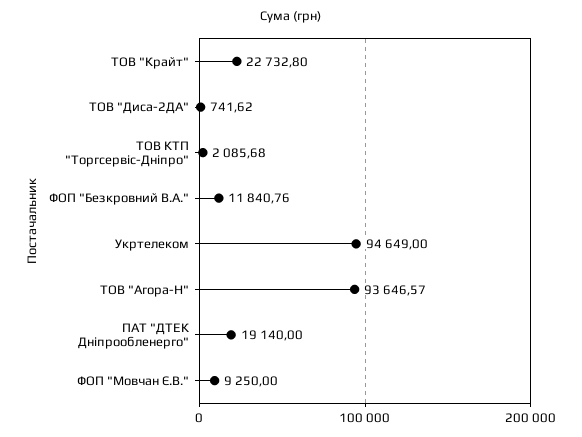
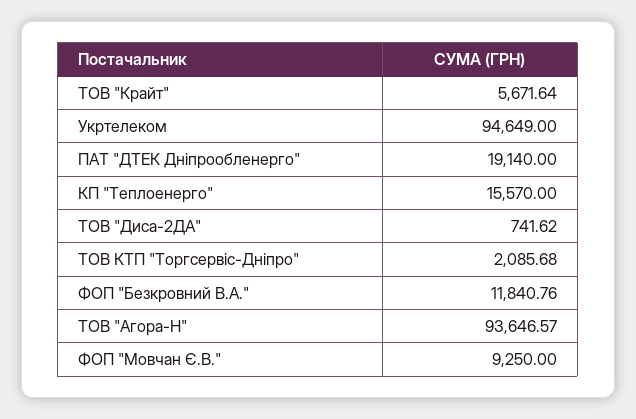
  {
-   "ТОВ \"Крайт\"": 22732.8,
+   "ТОВ \"Крайт\"": 5671.64,
    "ТОВ \"Диса-2ДА\"": 741.62,
    "ТОВ КТП \"Торгсервіс-Дніпро\"": 2085.68,
    "ФОП \"Безкровний В.А.\"": 11840.76,
    "Укртелеком": 94649,
    "ТОВ \"Агора-Н\"": 93646.57,
    "ПАТ \"ДТЕК Дніпрообленерго\"": 19140,
-   "ФОП \"Мовчан Є.В.\"": 9250
+   "ФОП \"Мовчан Є.В.\"": 9250,
+   "КП \"Теплоенерго\"": 15570
  }

